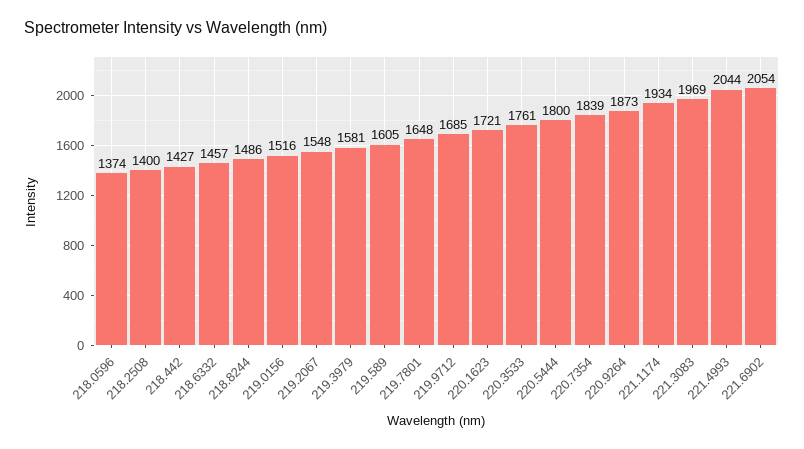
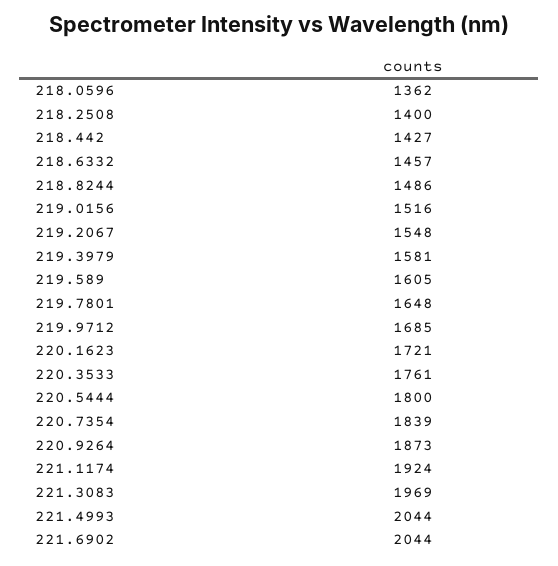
  {
-   "218.0596": 1374,
+   "218.0596": 1362,
    "218.2508": 1400,
    "218.442": 1427,
    "218.6332": 1457,
    "218.8244": 1486,
    "219.0156": 1516,
    "219.2067": 1548,
    "219.3979": 1581,
    "219.589": 1605,
    "219.7801": 1648,
    "219.9712": 1685,
    "220.1623": 1721,
    "220.3533": 1761,
    "220.5444": 1800,
    "220.7354": 1839,
    "220.9264": 1873,
-   "221.1174": 1934,
+   "221.1174": 1924,
    "221.3083": 1969,
    "221.4993": 2044,
-   "221.6902": 2054
+   "221.6902": 2044
  }

